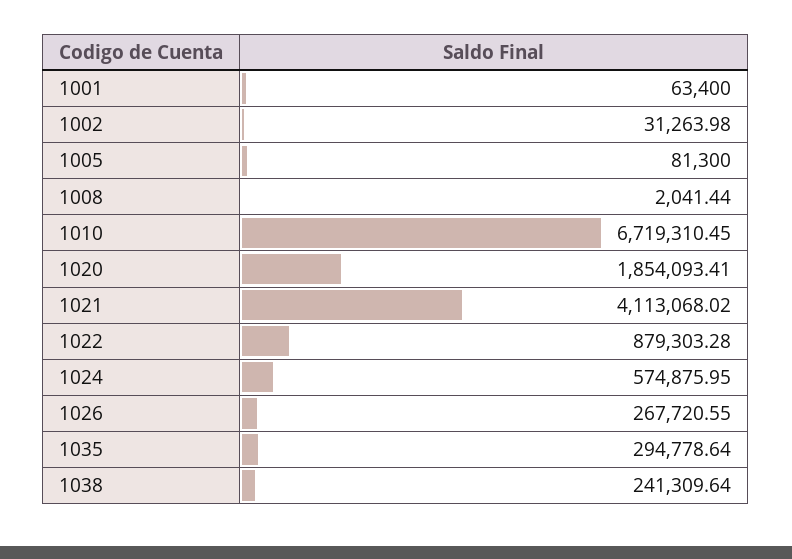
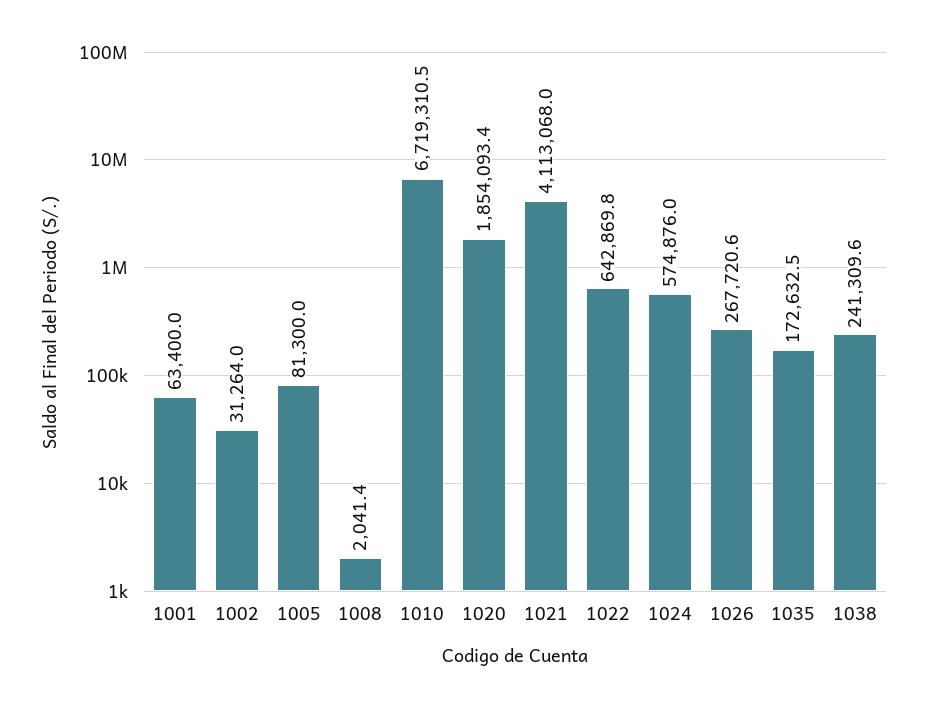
  {
    "1001": 63400,
    "1002": 31263.98,
    "1005": 81300,
    "1008": 2041.44,
    "1010": 6719310.45,
    "1020": 1854093.41,
    "1021": 4113068.02,
-   "1022": 879303.28,
+   "1022": 642869.8,
    "1024": 574875.95,
    "1026": 267720.55,
-   "1035": 294778.64,
+   "1035": 172632.5,
    "1038": 241309.64
  }

